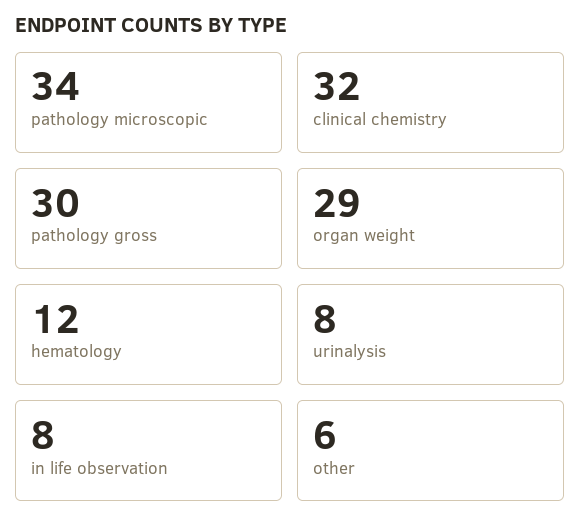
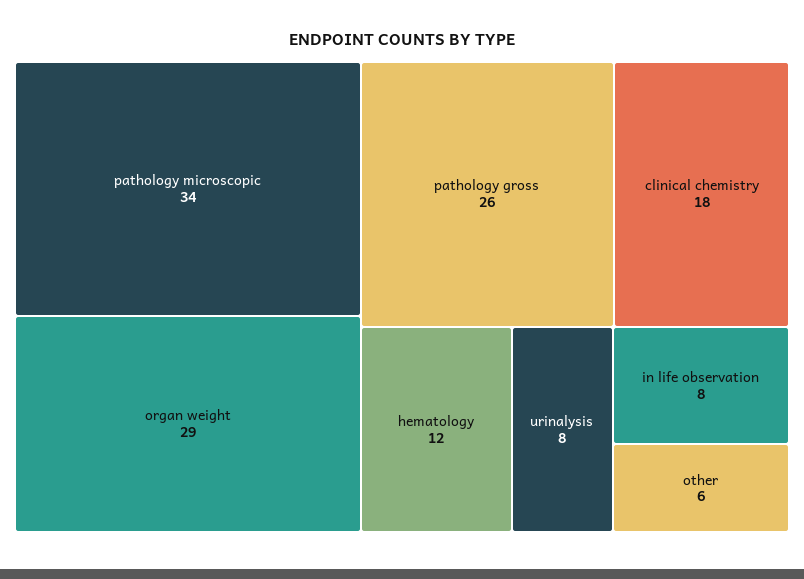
  {
    "pathology microscopic": 34,
-   "clinical chemistry": 32,
+   "clinical chemistry": 18,
-   "pathology gross": 30,
+   "pathology gross": 26,
    "organ weight": 29,
    "hematology": 12,
    "urinalysis": 8,
    "in life observation": 8,
    "other": 6
  }

